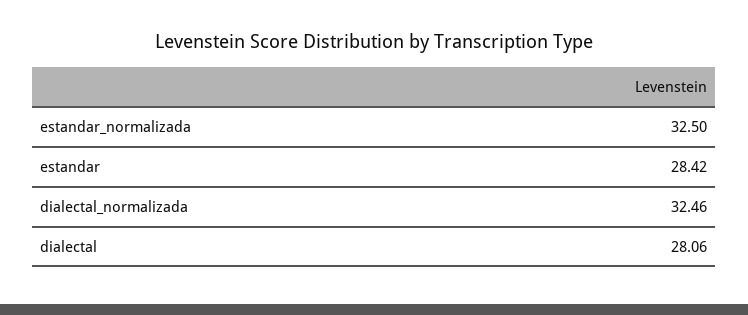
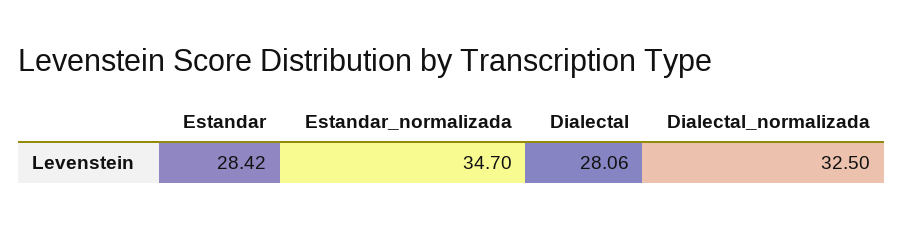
  {
-   "estandar_normalizada": 32.5,
+   "estandar_normalizada": 34.7,
    "estandar": 28.42,
-   "dialectal_normalizada": 32.46,
+   "dialectal_normalizada": 32.5,
    "dialectal": 28.06
  }

